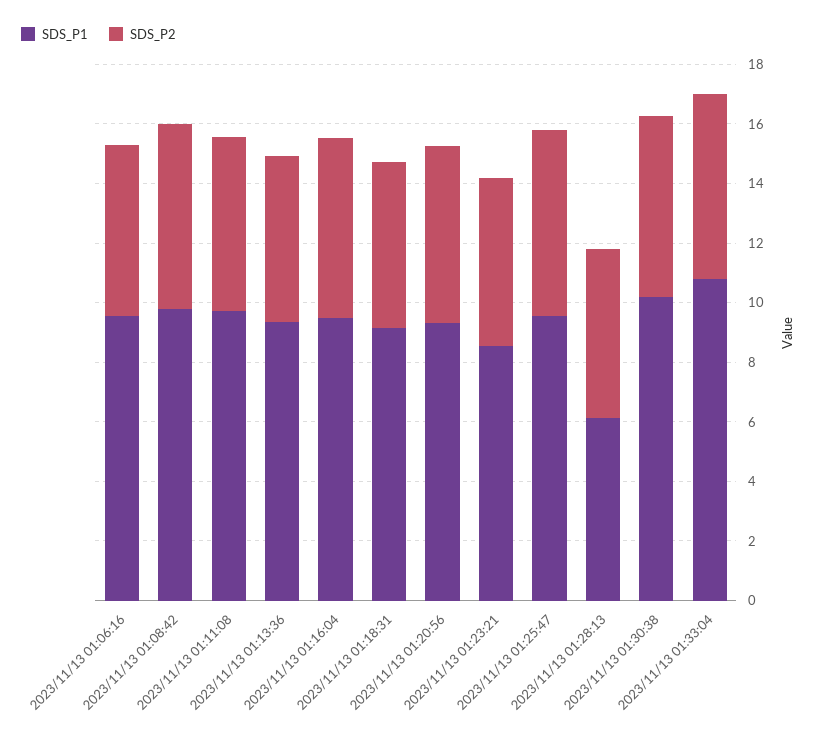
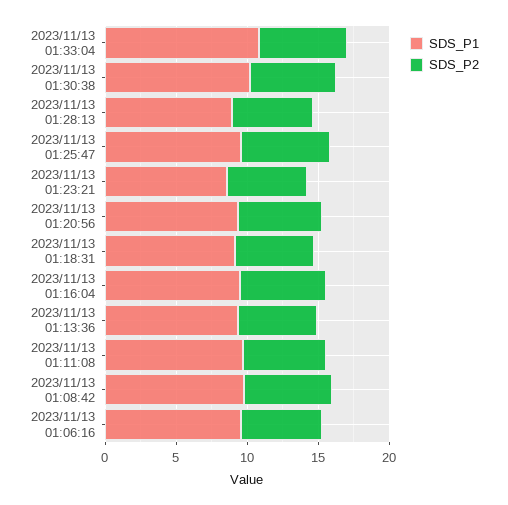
  {
    "SDS_P1": {
      "2023/11/13 01:06:16": 9.5,
      "2023/11/13 01:08:42": 10,
      "2023/11/13 01:11:08": 9.5,
      "2023/11/13 01:13:36": 9.5,
      "2023/11/13 01:16:04": 9.5,
      "2023/11/13 01:18:31": 9,
      "2023/11/13 01:20:56": 9.5,
      "2023/11/13 01:23:21": 8.5,
      "2023/11/13 01:25:47": 9.5,
-     "2023/11/13 01:28:13": 6,
+     "2023/11/13 01:28:13": 9,
      "2023/11/13 01:30:38": 10,
      "2023/11/13 01:33:04": 11
    },
    "SDS_P2": {
      "2023/11/13 01:06:16": 5.5,
      "2023/11/13 01:08:42": 6,
      "2023/11/13 01:11:08": 6,
      "2023/11/13 01:13:36": 5.5,
      "2023/11/13 01:16:04": 6,
      "2023/11/13 01:18:31": 5.5,
      "2023/11/13 01:20:56": 6,
      "2023/11/13 01:23:21": 5.5,
      "2023/11/13 01:25:47": 6.5,
      "2023/11/13 01:28:13": 5.5,
      "2023/11/13 01:30:38": 6,
      "2023/11/13 01:33:04": 6
    }
  }

